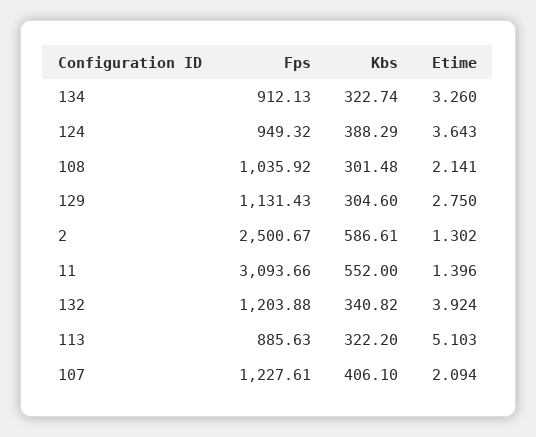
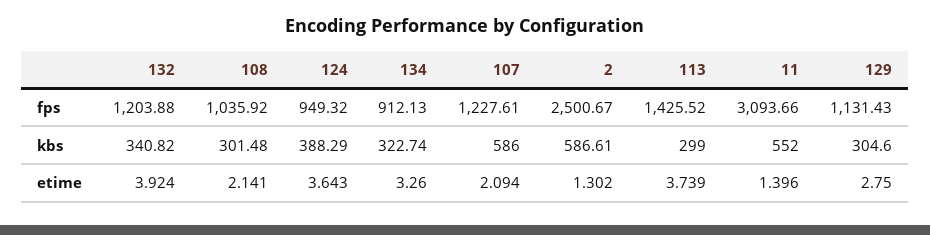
  {
    "Fps": {
      "134": 912.13,
      "124": 949.32,
      "108": 1035.92,
      "129": 1131.43,
      "2": 2500.67,
      "11": 3093.66,
      "132": 1203.88,
-     "113": 885.63,
+     "113": 1425.52,
      "107": 1227.61
    },
    "Kbs": {
      "134": 322.74,
      "124": 388.29,
      "108": 301.48,
      "129": 304.6,
      "2": 586.61,
      "11": 552,
      "132": 340.82,
-     "113": 322.2,
+     "113": 299,
-     "107": 406.1
+     "107": 586
    },
    "Etime": {
      "134": 3.26,
      "124": 3.643,
      "108": 2.141,
      "129": 2.75,
      "2": 1.302,
      "11": 1.396,
      "132": 3.924,
-     "113": 5.103,
+     "113": 3.739,
      "107": 2.094
    }
  }

